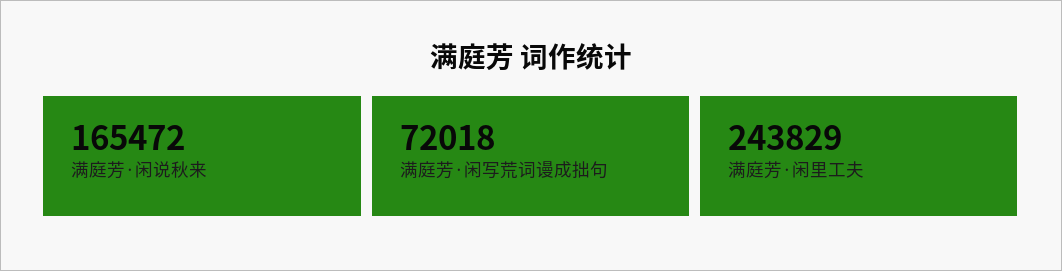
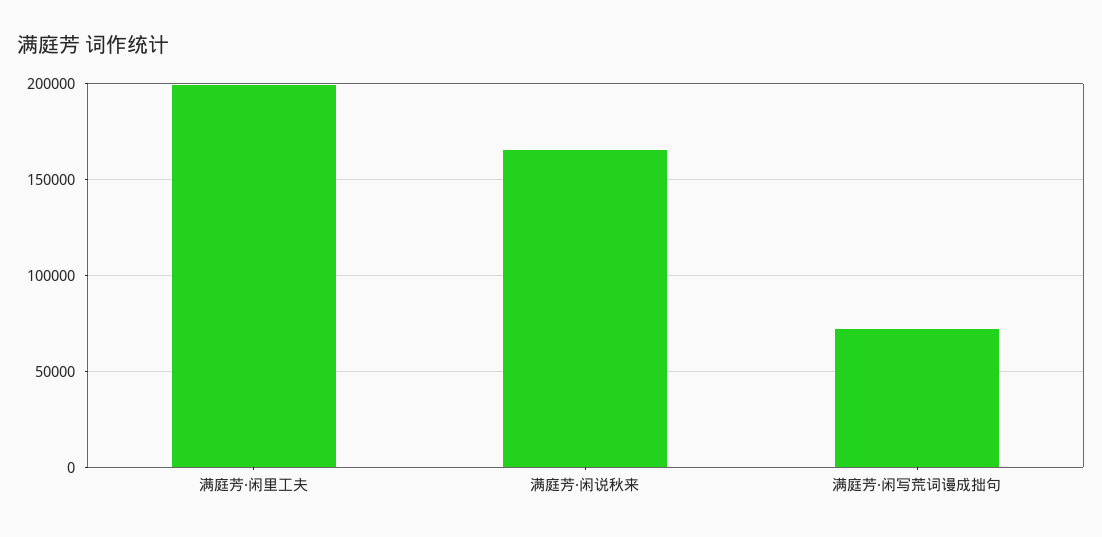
  {
    "满庭芳·闲说秋来": 165472,
    "满庭芳·闲写荒词谩成拙句": 72018,
-   "满庭芳·闲里工夫": 243829
+   "满庭芳·闲里工夫": 200000
  }

